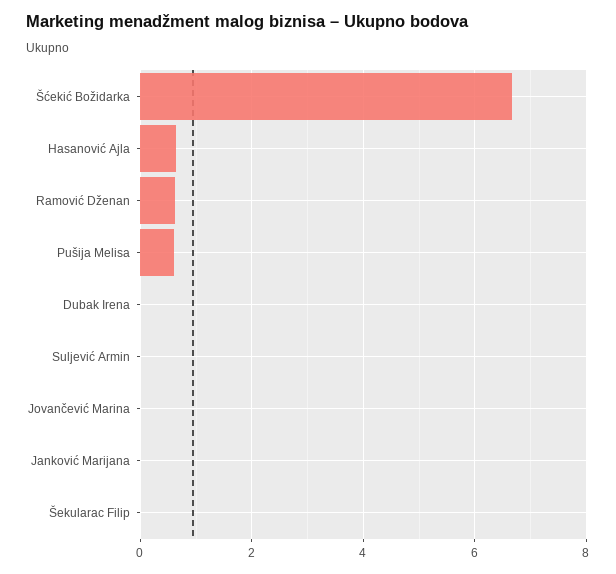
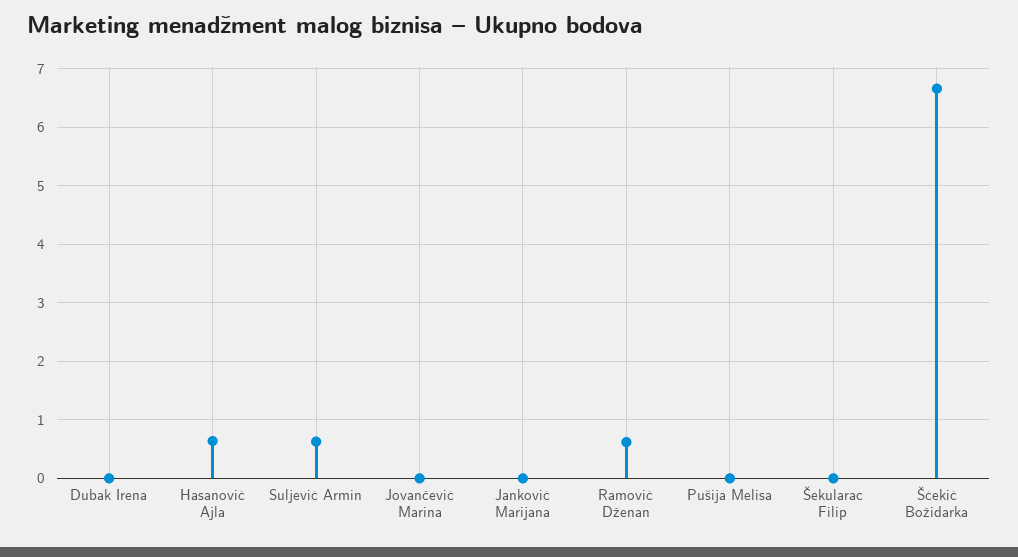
  {
    "Šćekić Božidarka": 6.6,
    "Hasanović Ajla": 0.6,
    "Ramović Dženan": 0.6,
-   "Pušija Melisa": 0.6,
+   "Pušija Melisa": 0,
    "Dubak Irena": 0,
-   "Suljević Armin": 0,
+   "Suljević Armin": 0.6,
    "Jovančević Marina": 0,
    "Janković Marijana": 0,
    "Šekularac Filip": 0
  }

